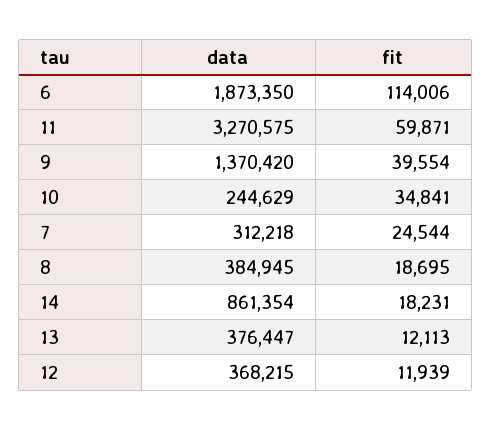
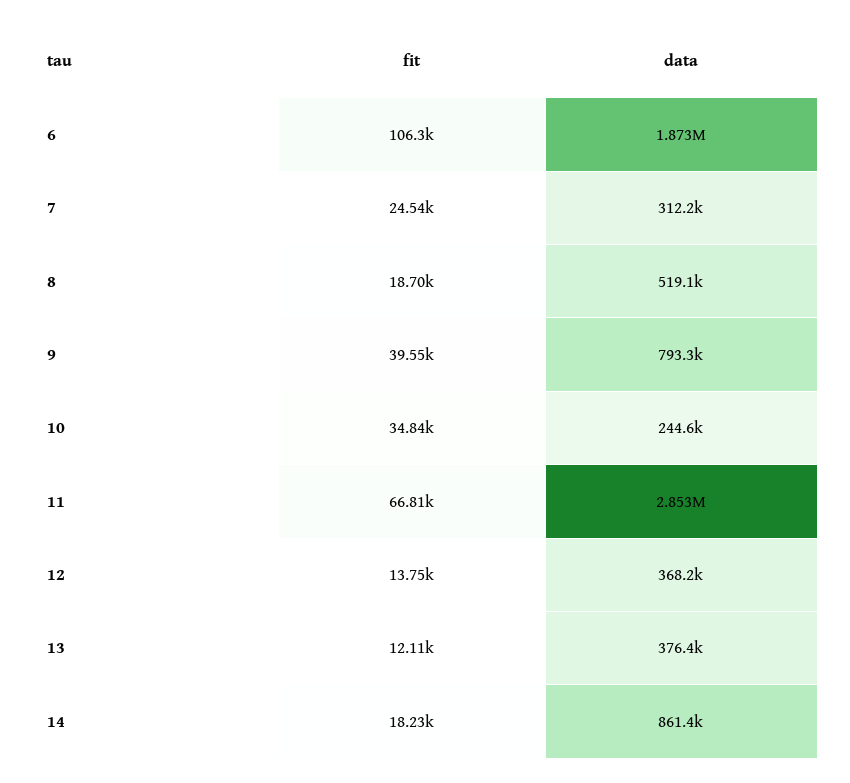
  {
    "data": {
      "6": 1873350,
-     "11": 3270575,
+     "11": 2853000,
-     "9": 1370420,
+     "9": 793300,
      "10": 244629,
      "7": 312218,
-     "8": 384945,
+     "8": 519100,
      "14": 861354,
      "13": 376447,
      "12": 368215
    },
    "fit": {
-     "6": 114006,
+     "6": 106300,
-     "11": 59871,
+     "11": 66810,
      "9": 39554,
      "10": 34841,
      "7": 24544,
      "8": 18695,
      "14": 18231,
      "13": 12113,
-     "12": 11939
+     "12": 13750
    }
  }

